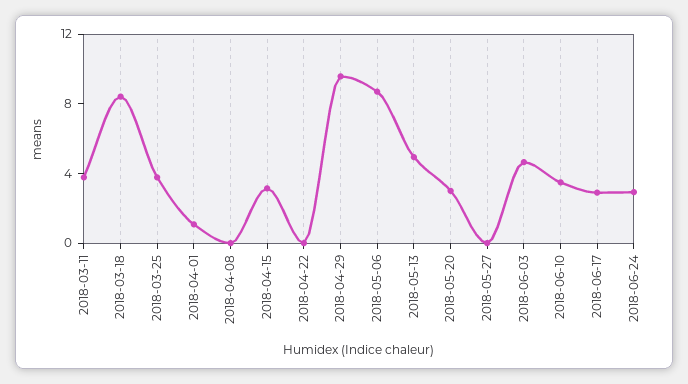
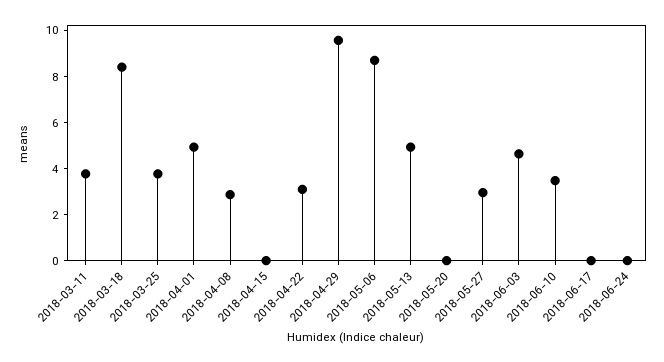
  {
    "2018-03-11": 4,
    "2018-03-18": 8.5,
    "2018-03-25": 4,
-   "2018-04-01": 1,
+   "2018-04-01": 5,
-   "2018-04-08": 0,
+   "2018-04-08": 3,
-   "2018-04-15": 3,
+   "2018-04-15": 0,
-   "2018-04-22": 0,
+   "2018-04-22": 3,
    "2018-04-29": 9.5,
    "2018-05-06": 8.5,
    "2018-05-13": 5,
-   "2018-05-20": 3,
+   "2018-05-20": 0,
-   "2018-05-27": 0,
+   "2018-05-27": 3,
    "2018-06-03": 4.5,
    "2018-06-10": 3.5,
-   "2018-06-17": 3,
+   "2018-06-17": 0,
-   "2018-06-24": 3
+   "2018-06-24": 0
  }

